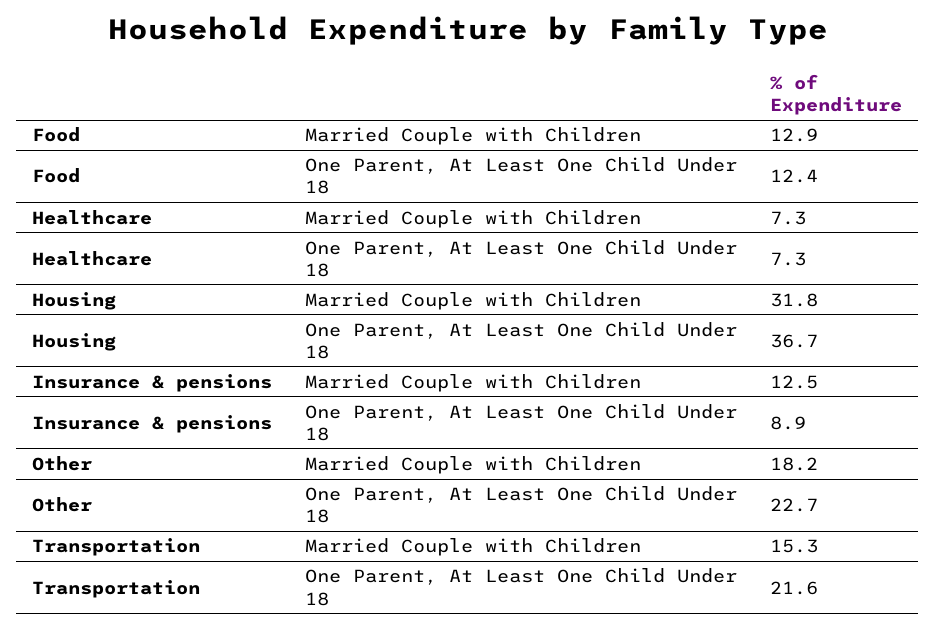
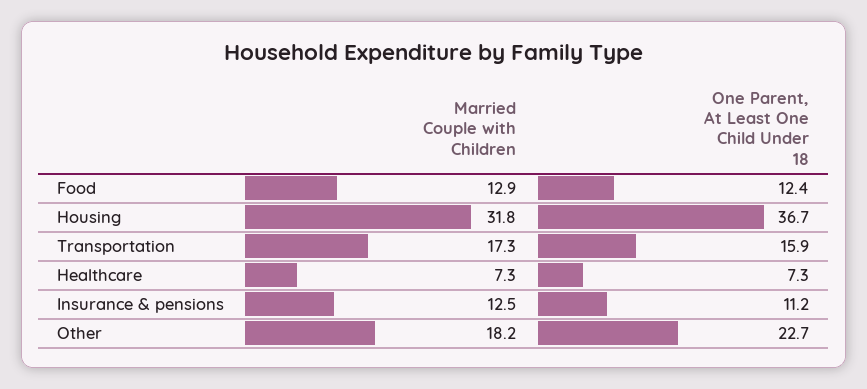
  {
    "Food": {
      "Married Couple with Children": 12.9,
      "One Parent, At Least One Child Under 18": 12.4
    },
    "Healthcare": {
      "Married Couple with Children": 7.3,
      "One Parent, At Least One Child Under 18": 7.3
    },
    "Housing": {
      "Married Couple with Children": 31.8,
      "One Parent, At Least One Child Under 18": 36.7
    },
    "Insurance & pensions": {
      "Married Couple with Children": 12.5,
-     "One Parent, At Least One Child Under 18": 8.9
+     "One Parent, At Least One Child Under 18": 11.2
    },
    "Other": {
      "Married Couple with Children": 18.2,
      "One Parent, At Least One Child Under 18": 22.7
    },
    "Transportation": {
-     "Married Couple with Children": 15.3,
+     "Married Couple with Children": 17.3,
-     "One Parent, At Least One Child Under 18": 21.6
+     "One Parent, At Least One Child Under 18": 15.9
    }
  }

